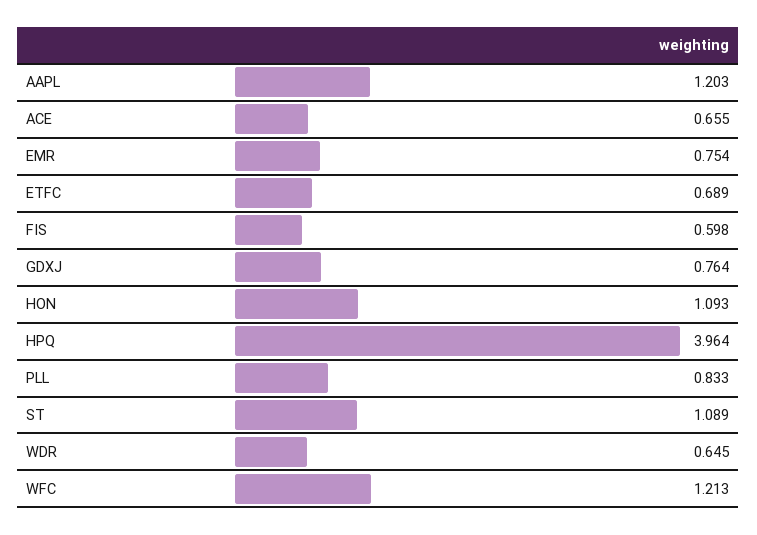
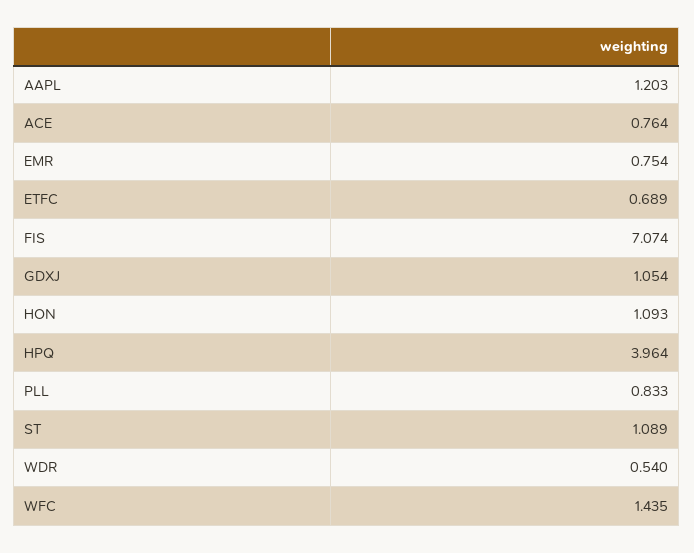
  {
    "AAPL": 1.203,
-   "ACE": 0.655,
+   "ACE": 0.764,
    "EMR": 0.754,
    "ETFC": 0.689,
-   "FIS": 0.598,
+   "FIS": 7.074,
-   "GDXJ": 0.764,
+   "GDXJ": 1.054,
    "HON": 1.093,
    "HPQ": 3.964,
    "PLL": 0.833,
    "ST": 1.089,
-   "WDR": 0.645,
+   "WDR": 0.54,
-   "WFC": 1.213
+   "WFC": 1.435
  }

